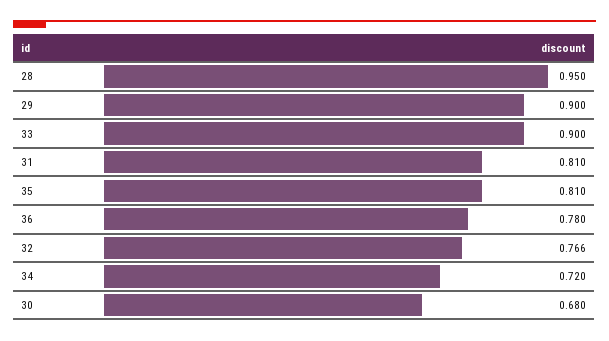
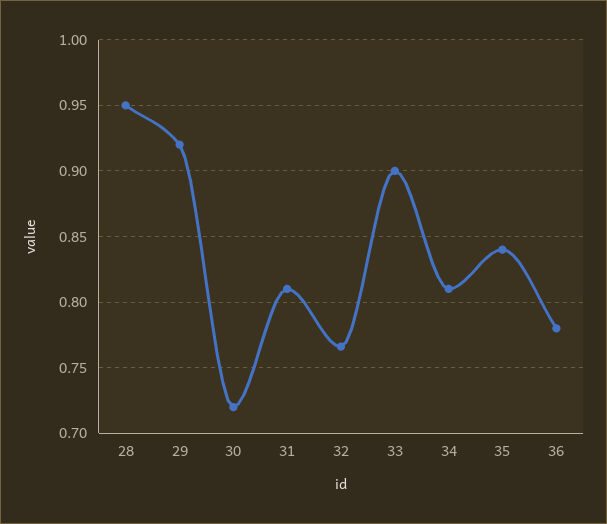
  {
    "28": 0.95,
-   "29": 0.9,
+   "29": 0.92,
    "33": 0.9,
    "31": 0.81,
-   "35": 0.81,
+   "35": 0.84,
    "36": 0.78,
    "32": 0.766,
-   "34": 0.72,
+   "34": 0.81,
-   "30": 0.68
+   "30": 0.72
  }

